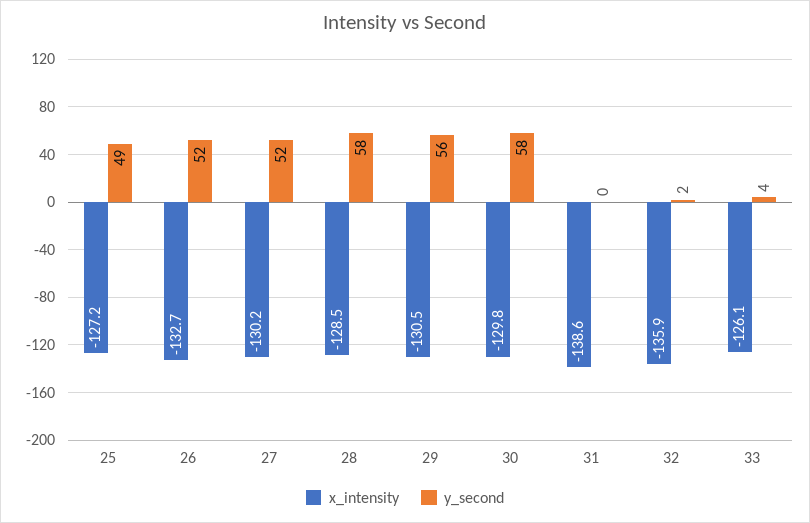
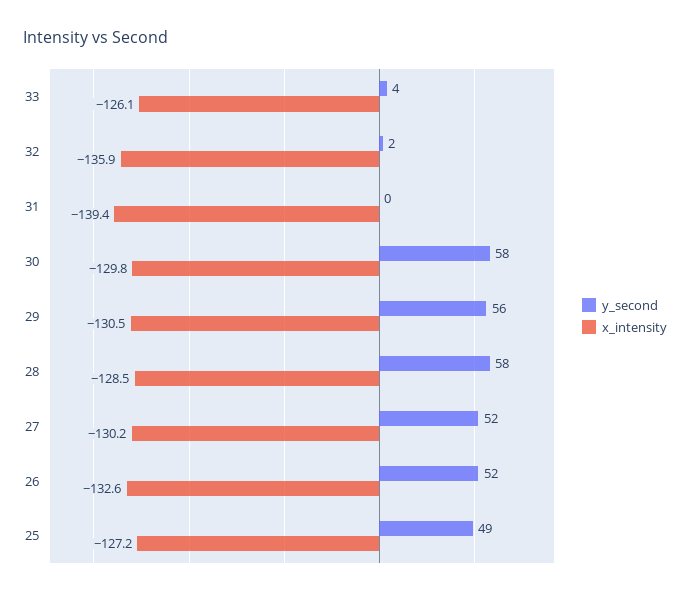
  {
    "x_intensity": {
      "25": -127.2,
-     "26": -132.7,
+     "26": -132.6,
      "27": -130.2,
      "28": -128.5,
      "29": -130.5,
      "30": -129.8,
-     "31": -138.6,
+     "31": -139.4,
      "32": -135.9,
      "33": -126.1
    },
    "y_second": {
      "25": 49,
      "26": 52,
      "27": 52,
      "28": 58,
      "29": 56,
      "30": 58,
      "31": 0,
      "32": 2,
      "33": 4
    }
  }

